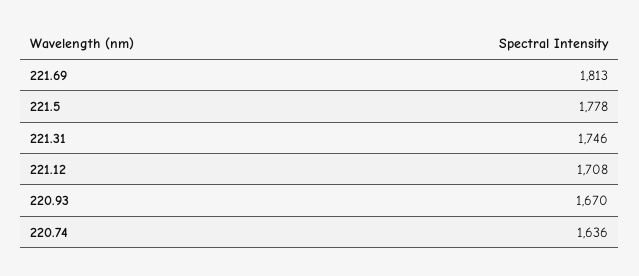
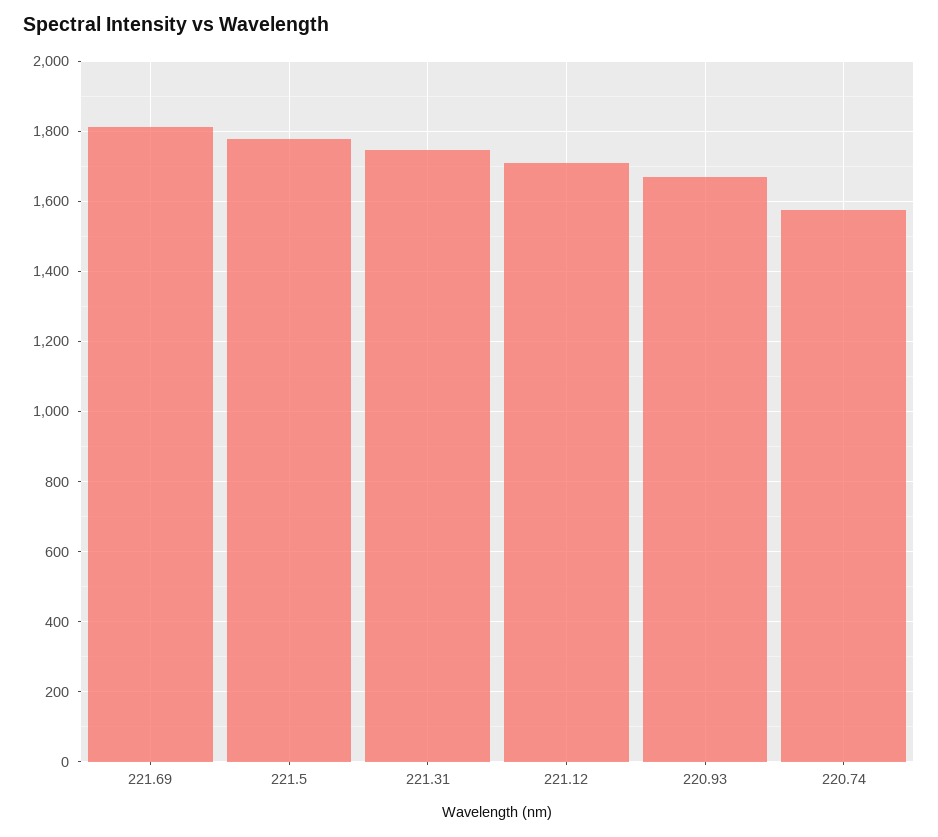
  {
    "221.69": 1813,
    "221.5": 1778,
    "221.31": 1746,
    "221.12": 1708,
    "220.93": 1670,
-   "220.74": 1636
+   "220.74": 1580
  }

